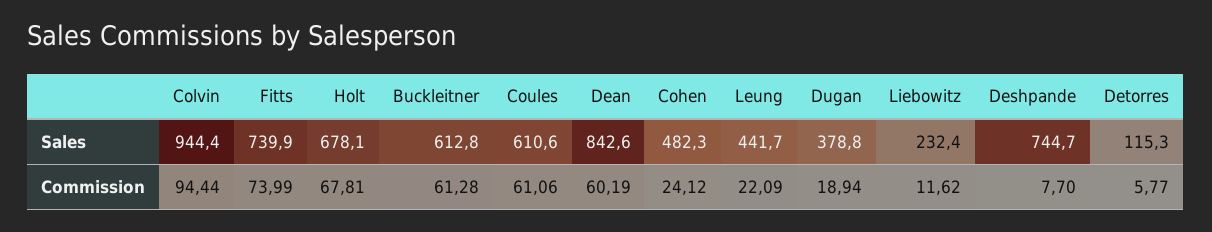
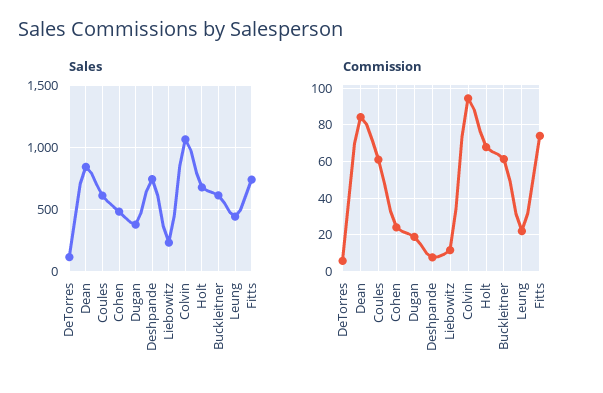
  {
    "Sales": {
-     "Colvin": 944.4,
+     "Colvin": 1050,
      "Fitts": 739.9,
      "Holt": 678.1,
      "Buckleitner": 612.8,
      "Coules": 610.6,
      "Dean": 842.6,
      "Cohen": 482.3,
      "Leung": 441.7,
      "Dugan": 378.8,
      "Liebowitz": 232.4,
      "Deshpande": 744.7,
      "Detorres": 115.3
    },
    "Commission": {
      "Colvin": 94.44,
      "Fitts": 73.99,
      "Holt": 67.81,
      "Buckleitner": 61.28,
      "Coules": 61.06,
-     "Dean": 60.19,
+     "Dean": 85,
      "Cohen": 24.12,
      "Leung": 22.09,
      "Dugan": 18.94,
      "Liebowitz": 11.62,
      "Deshpande": 7.7,
      "Detorres": 5.77
    }
  }

